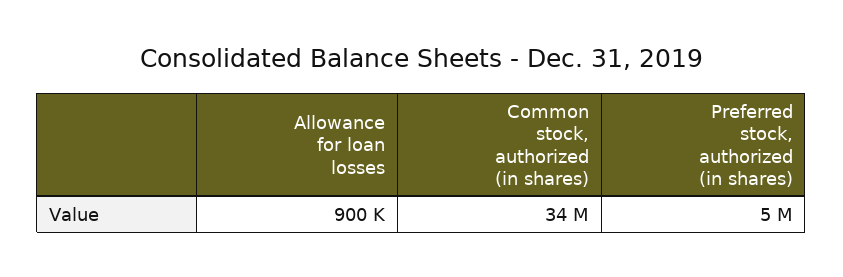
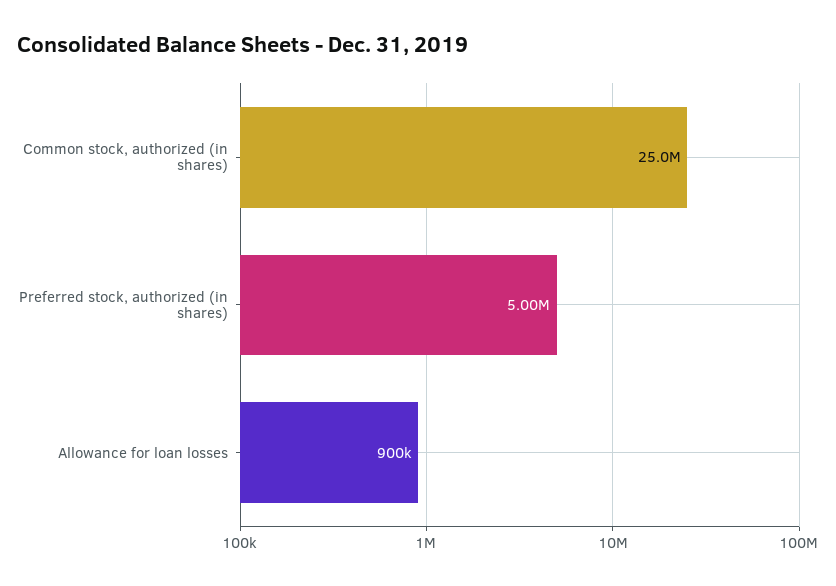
  {
    "Allowance for loan losses": 900000,
-   "Common stock, authorized (in shares)": 34000000,
+   "Common stock, authorized (in shares)": 25000000,
    "Preferred stock, authorized (in shares)": 5000000
  }

